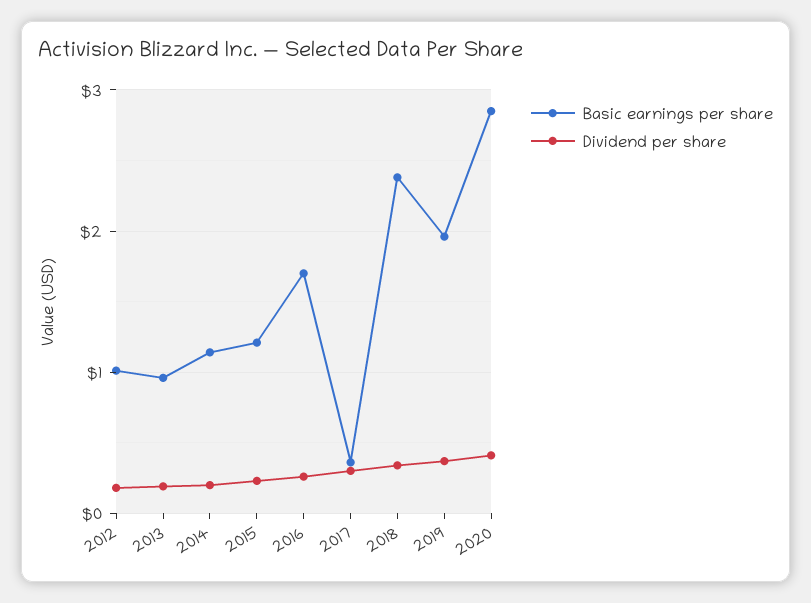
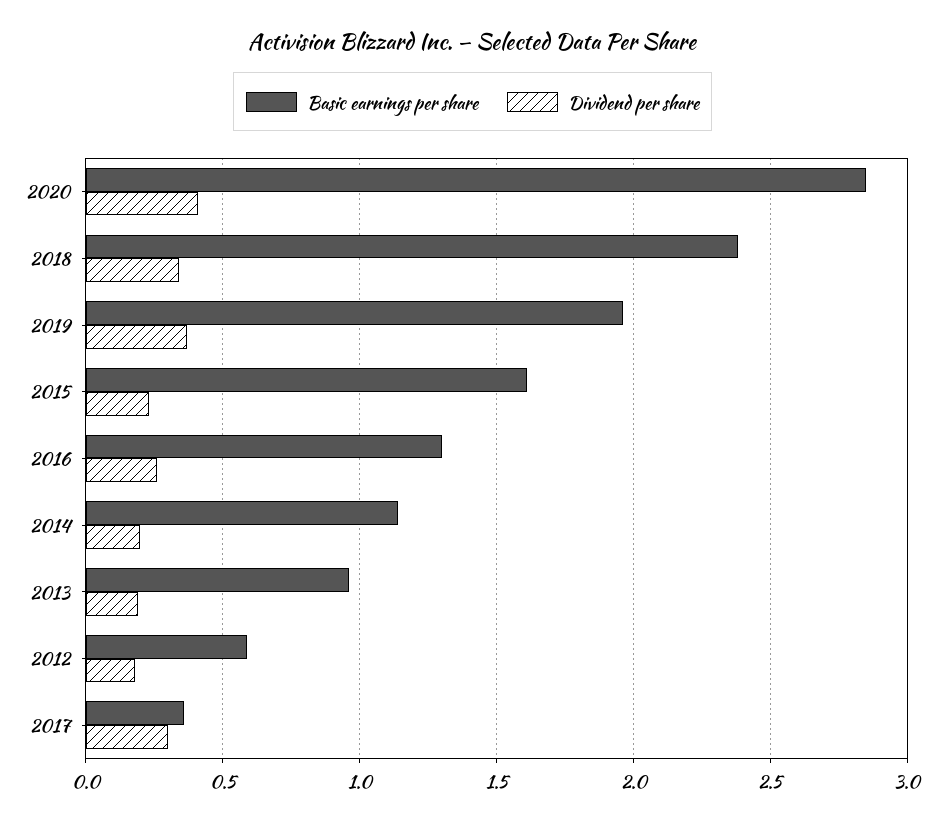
  {
    "Basic earnings per share": {
-     "2012": 1,
+     "2012": 0.6,
      "2013": 0.95,
      "2014": 1.15,
-     "2015": 1.2,
+     "2015": 1.6,
-     "2016": 1.7,
+     "2016": 1.3,
      "2017": 0.35,
      "2018": 2.4,
      "2019": 1.95,
      "2020": 2.85
    },
    "Dividend per share": {
      "2012": 0.2,
      "2013": 0.2,
      "2014": 0.2,
      "2015": 0.25,
      "2016": 0.25,
      "2017": 0.3,
      "2018": 0.35,
      "2019": 0.35,
      "2020": 0.4
    }
  }

